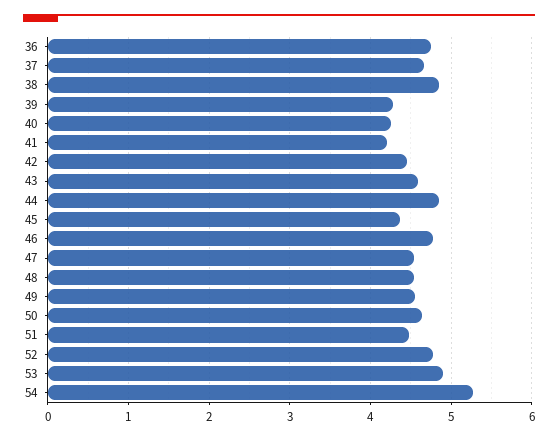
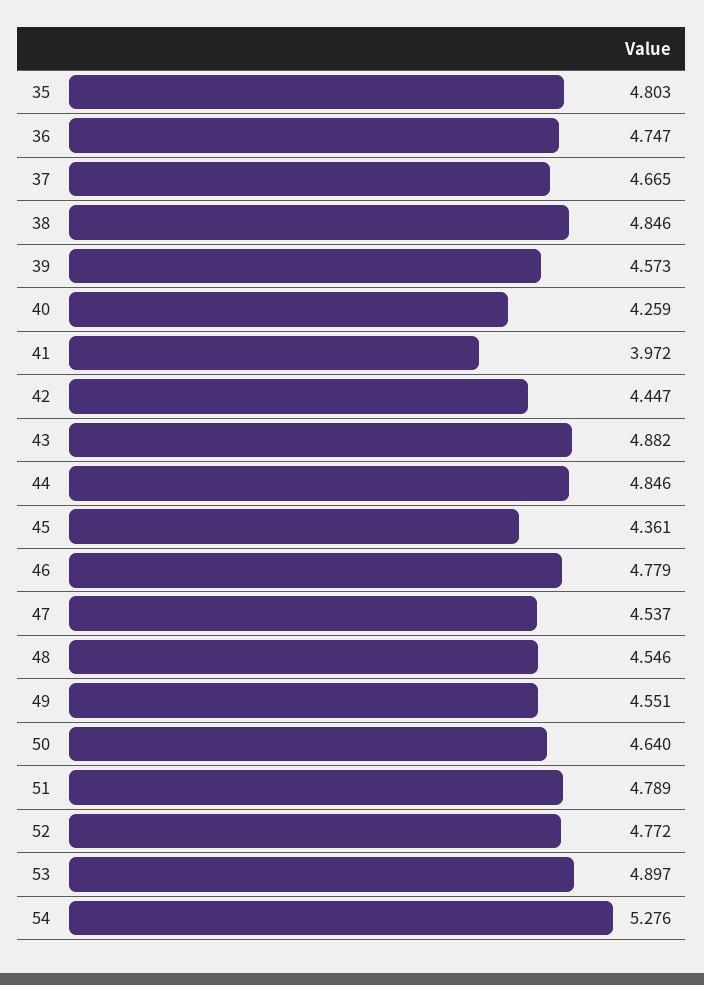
  {
    "36": 4.747,
    "37": 4.665,
    "38": 4.846,
-   "39": 4.3,
+   "39": 4.573,
    "40": 4.259,
-   "41": 4.2,
+   "41": 3.972,
    "42": 4.447,
-   "43": 4.6,
+   "43": 4.882,
    "44": 4.846,
    "45": 4.361,
    "46": 4.779,
    "47": 4.537,
    "48": 4.546,
    "49": 4.551,
    "50": 4.64,
-   "51": 4.5,
+   "51": 4.789,
    "52": 4.772,
    "53": 4.897,
-   "54": 5.276
+   "54": 5.276,
+   "35": 4.803
  }

